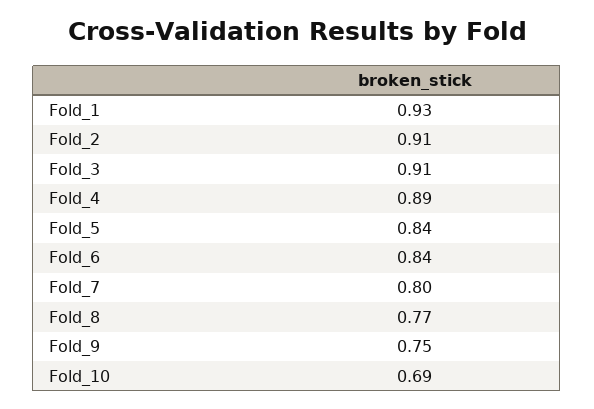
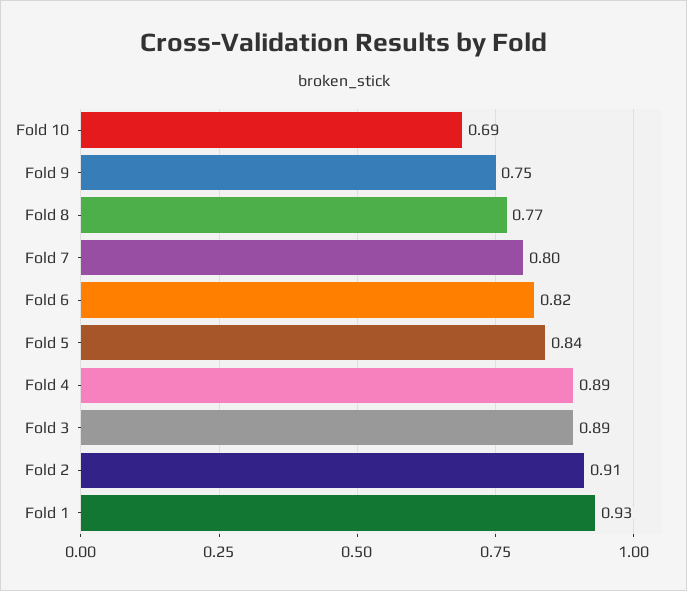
  {
    "Fold_1": 0.93,
    "Fold_2": 0.91,
-   "Fold_3": 0.91,
+   "Fold_3": 0.89,
    "Fold_4": 0.89,
    "Fold_5": 0.84,
-   "Fold_6": 0.84,
+   "Fold_6": 0.82,
    "Fold_7": 0.8,
    "Fold_8": 0.77,
    "Fold_9": 0.75,
    "Fold_10": 0.69
  }

